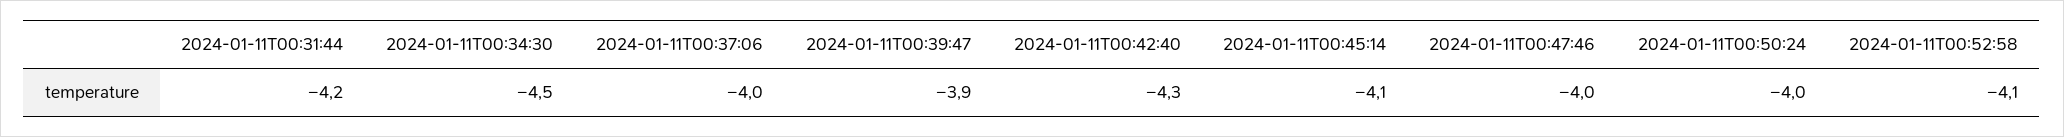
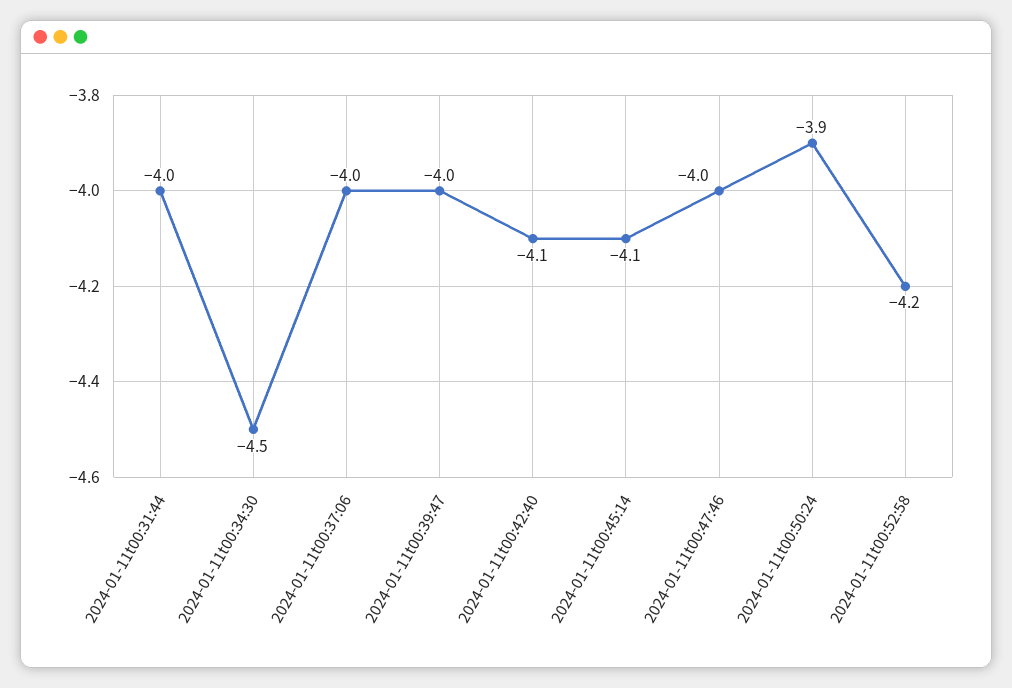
  {
-   "2024-01-11T00:31:44": -4.2,
+   "2024-01-11T00:31:44": -4,
    "2024-01-11T00:34:30": -4.5,
    "2024-01-11T00:37:06": -4,
-   "2024-01-11T00:39:47": -3.9,
+   "2024-01-11T00:39:47": -4,
-   "2024-01-11T00:42:40": -4.3,
+   "2024-01-11T00:42:40": -4.1,
    "2024-01-11T00:45:14": -4.1,
    "2024-01-11T00:47:46": -4,
-   "2024-01-11T00:50:24": -4,
+   "2024-01-11T00:50:24": -3.9,
-   "2024-01-11T00:52:58": -4.1
+   "2024-01-11T00:52:58": -4.2
  }

